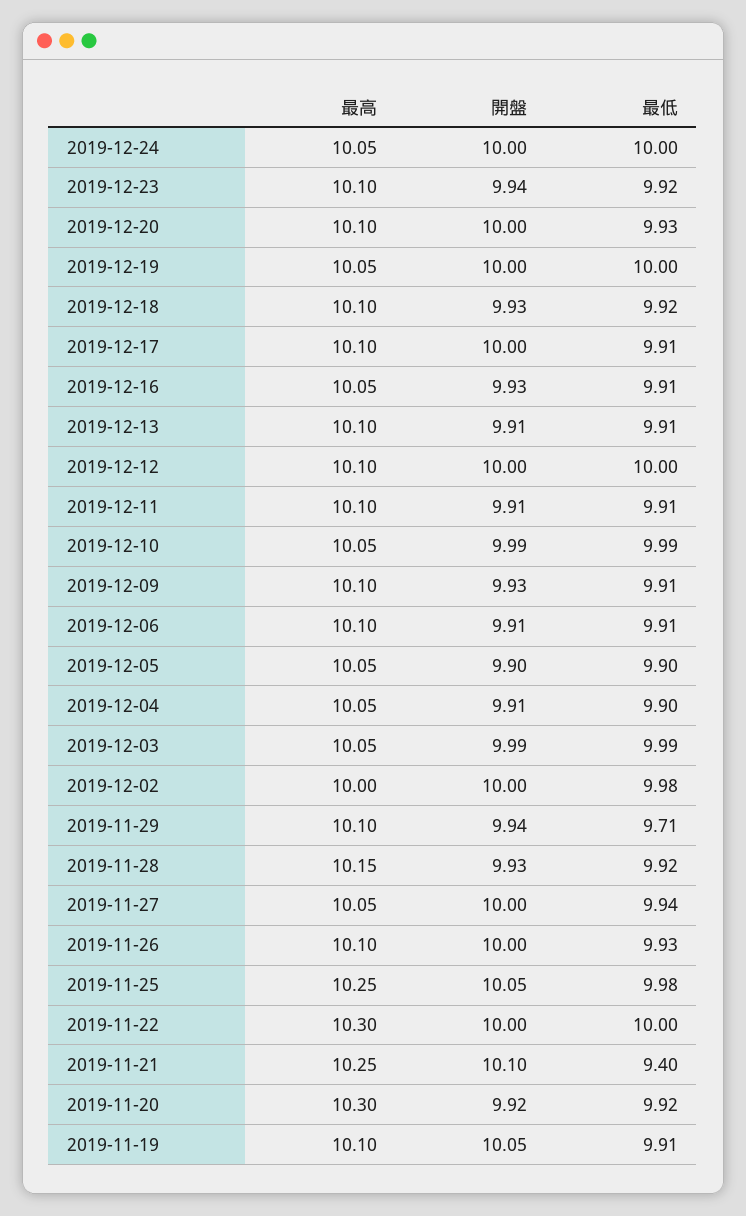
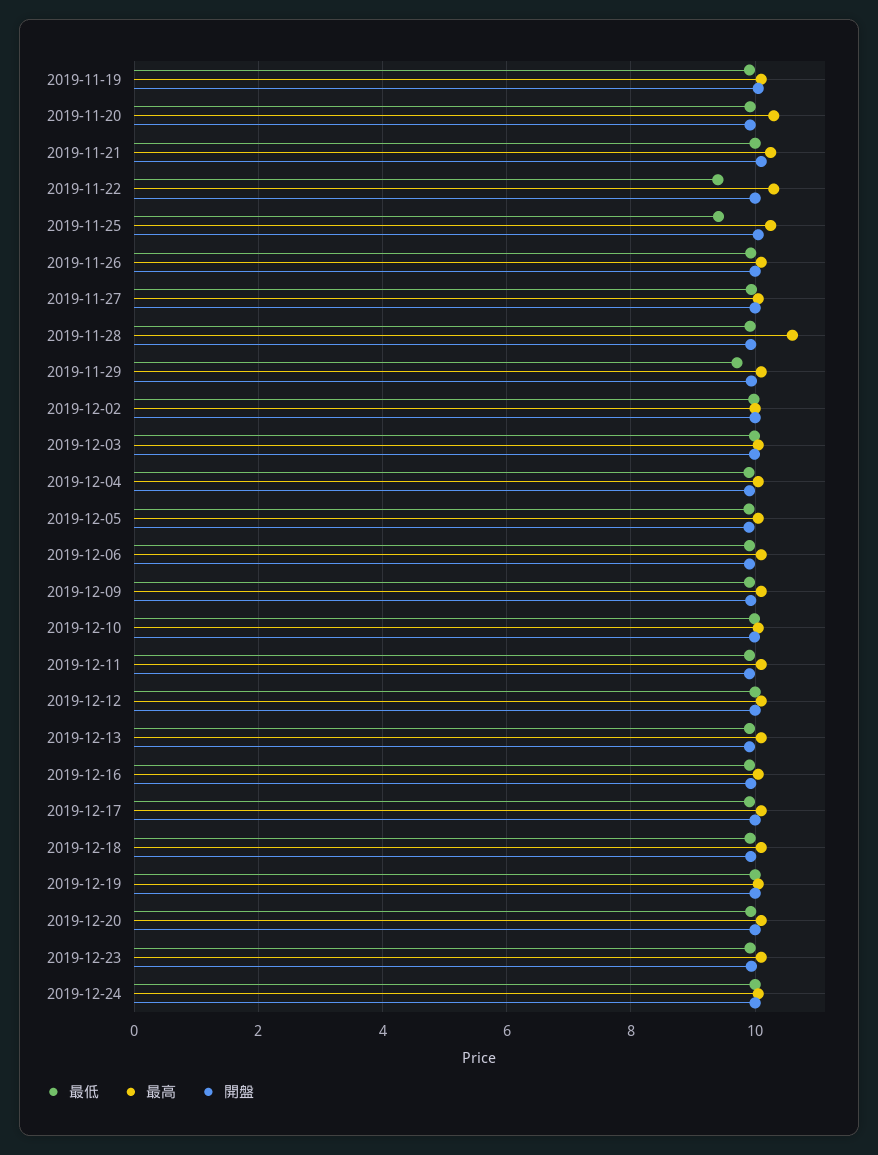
  {
    "最高": {
      "2019-12-24": 10.05,
      "2019-12-23": 10.1,
      "2019-12-20": 10.1,
      "2019-12-19": 10.05,
      "2019-12-18": 10.1,
      "2019-12-17": 10.1,
      "2019-12-16": 10.05,
      "2019-12-13": 10.1,
      "2019-12-12": 10.1,
      "2019-12-11": 10.1,
      "2019-12-10": 10.05,
      "2019-12-09": 10.1,
      "2019-12-06": 10.1,
      "2019-12-05": 10.05,
      "2019-12-04": 10.05,
      "2019-12-03": 10.05,
      "2019-12-02": 10,
      "2019-11-29": 10.1,
-     "2019-11-28": 10.15,
+     "2019-11-28": 10.6,
      "2019-11-27": 10.05,
      "2019-11-26": 10.1,
      "2019-11-25": 10.25,
      "2019-11-22": 10.3,
      "2019-11-21": 10.25,
      "2019-11-20": 10.3,
      "2019-11-19": 10.1
    },
    "開盤": {
      "2019-12-24": 10,
      "2019-12-23": 9.94,
      "2019-12-20": 10,
      "2019-12-19": 10,
      "2019-12-18": 9.93,
      "2019-12-17": 10,
      "2019-12-16": 9.93,
      "2019-12-13": 9.91,
      "2019-12-12": 10,
      "2019-12-11": 9.91,
      "2019-12-10": 9.99,
      "2019-12-09": 9.93,
      "2019-12-06": 9.91,
      "2019-12-05": 9.9,
      "2019-12-04": 9.91,
      "2019-12-03": 9.99,
      "2019-12-02": 10,
      "2019-11-29": 9.94,
      "2019-11-28": 9.93,
      "2019-11-27": 10,
      "2019-11-26": 10,
      "2019-11-25": 10.05,
      "2019-11-22": 10,
      "2019-11-21": 10.1,
      "2019-11-20": 9.92,
      "2019-11-19": 10.05
    },
    "最低": {
      "2019-12-24": 10,
      "2019-12-23": 9.92,
      "2019-12-20": 9.93,
      "2019-12-19": 10,
      "2019-12-18": 9.92,
      "2019-12-17": 9.91,
      "2019-12-16": 9.91,
      "2019-12-13": 9.91,
      "2019-12-12": 10,
      "2019-12-11": 9.91,
      "2019-12-10": 9.99,
      "2019-12-09": 9.91,
      "2019-12-06": 9.91,
      "2019-12-05": 9.9,
      "2019-12-04": 9.9,
      "2019-12-03": 9.99,
      "2019-12-02": 9.98,
      "2019-11-29": 9.71,
      "2019-11-28": 9.92,
      "2019-11-27": 9.94,
      "2019-11-26": 9.93,
-     "2019-11-25": 9.98,
+     "2019-11-25": 9.4,
-     "2019-11-22": 10,
+     "2019-11-22": 9.4,
-     "2019-11-21": 9.4,
+     "2019-11-21": 10,
      "2019-11-20": 9.92,
      "2019-11-19": 9.91
    }
  }

